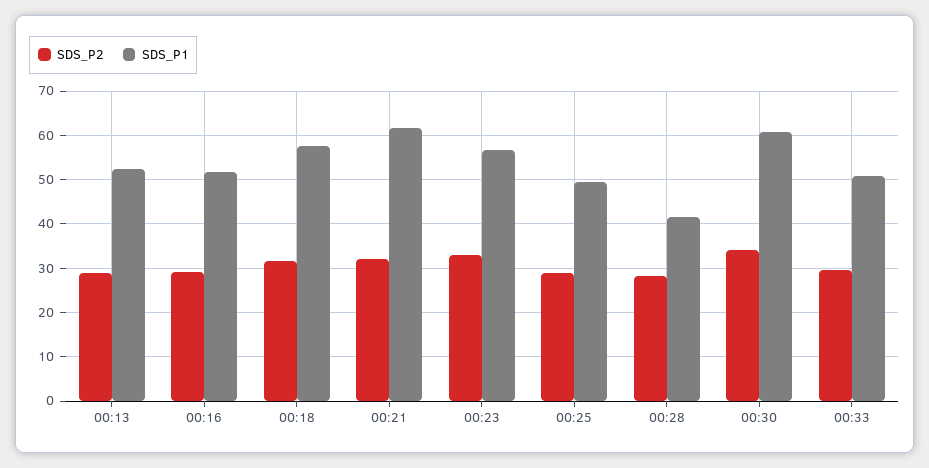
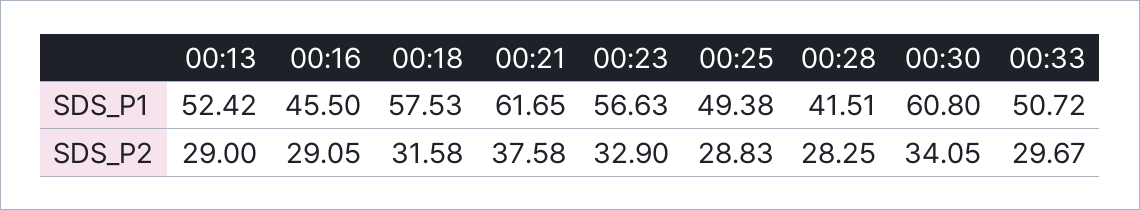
  {
    "SDS_P2": {
      "00:13": 29,
      "00:16": 29.05,
      "00:18": 31.58,
-     "00:21": 32,
+     "00:21": 37.58,
      "00:23": 32.9,
      "00:25": 28.83,
      "00:28": 28.25,
      "00:30": 34.05,
      "00:33": 29.67
    },
    "SDS_P1": {
      "00:13": 52.42,
-     "00:16": 52,
+     "00:16": 45.5,
      "00:18": 57.53,
      "00:21": 61.65,
      "00:23": 56.63,
      "00:25": 49.38,
      "00:28": 41.51,
      "00:30": 60.8,
      "00:33": 50.72
    }
  }

